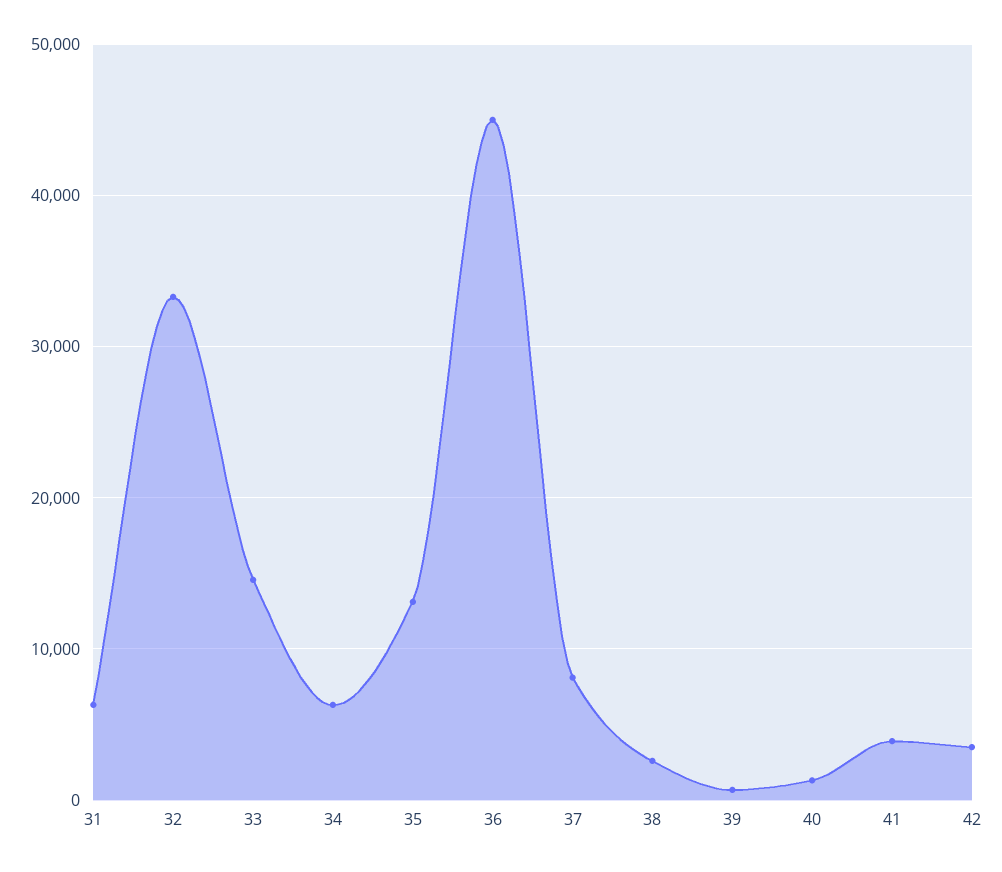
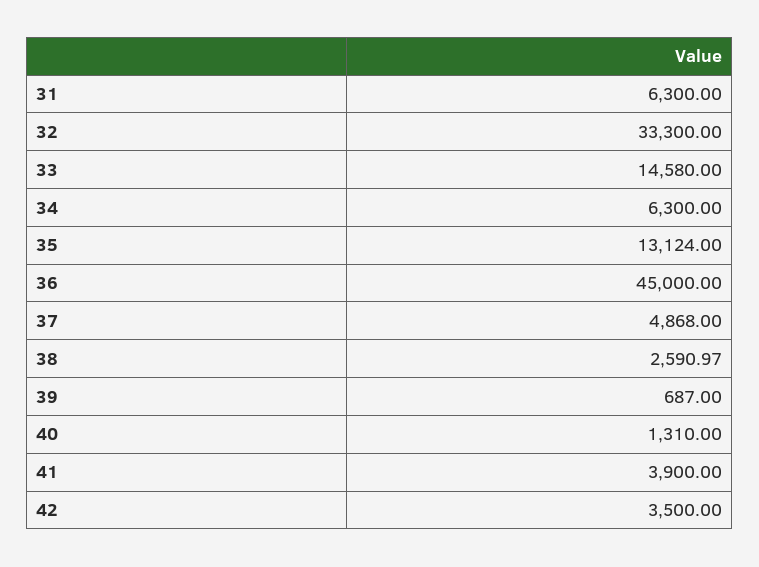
  {
    "31": 6300,
    "32": 33300,
    "33": 14580,
    "34": 6300,
    "35": 13124,
    "36": 45000,
-   "37": 8000,
+   "37": 4868,
    "38": 2590.97,
    "39": 687,
    "40": 1310,
    "41": 3900,
    "42": 3500
  }

